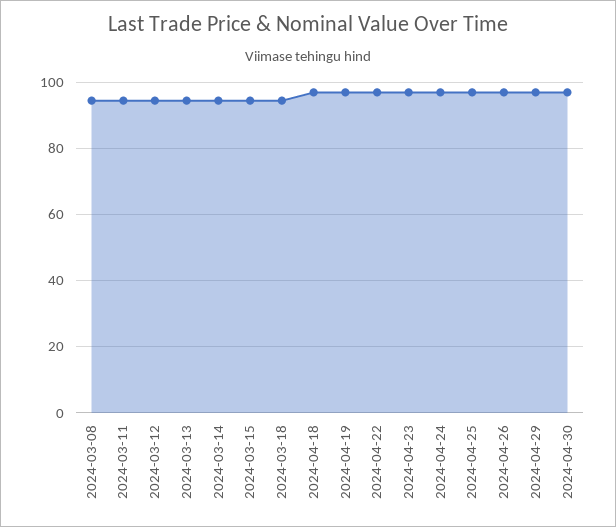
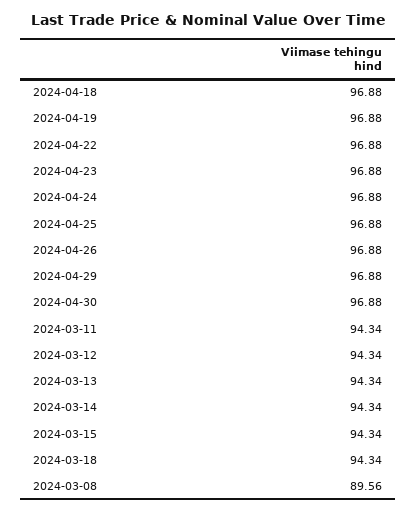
  {
-   "2024-03-08": 94,
+   "2024-03-08": 89.56,
    "2024-03-11": 94.34,
    "2024-03-12": 94.34,
    "2024-03-13": 94.34,
    "2024-03-14": 94.34,
    "2024-03-15": 94.34,
    "2024-03-18": 94.34,
    "2024-04-18": 96.88,
    "2024-04-19": 96.88,
    "2024-04-22": 96.88,
    "2024-04-23": 96.88,
    "2024-04-24": 96.88,
    "2024-04-25": 96.88,
    "2024-04-26": 96.88,
    "2024-04-29": 96.88,
    "2024-04-30": 96.88
  }

